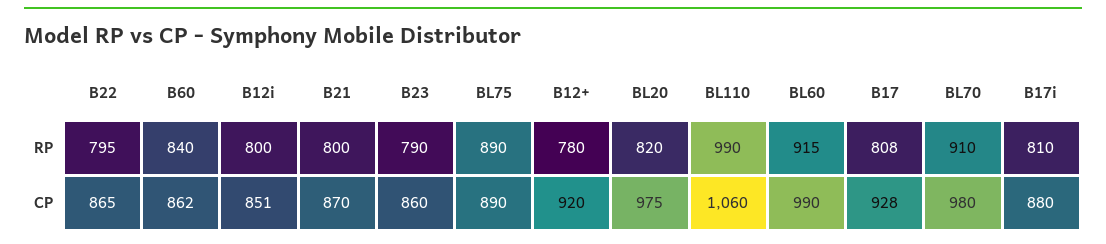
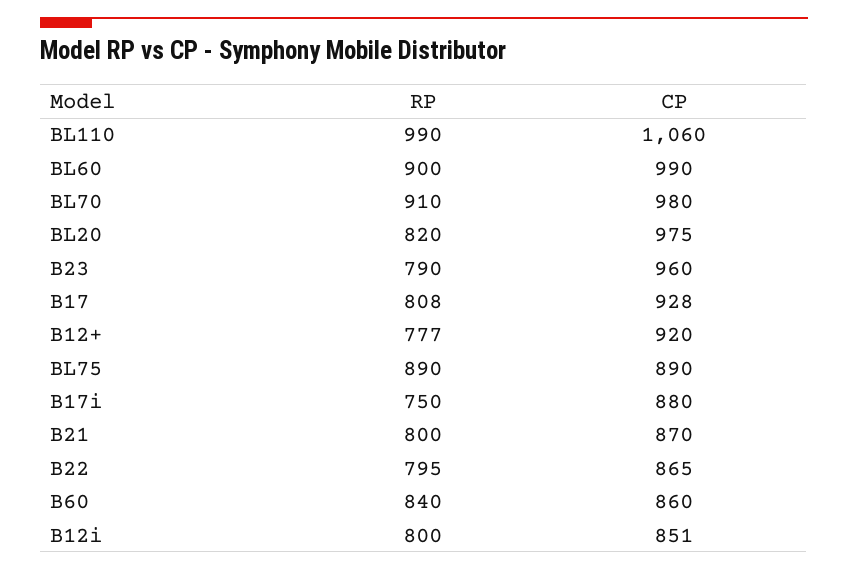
  {
    "B22": {
      "RP": 795,
      "CP": 865
    },
    "B60": {
      "RP": 840,
-     "CP": 862
+     "CP": 860
    },
    "B12i": {
      "RP": 800,
      "CP": 851
    },
    "B21": {
      "RP": 800,
      "CP": 870
    },
    "B23": {
      "RP": 790,
-     "CP": 860
+     "CP": 960
    },
    "BL75": {
      "RP": 890,
      "CP": 890
    },
    "B12+": {
-     "RP": 780,
+     "RP": 777,
      "CP": 920
    },
    "BL20": {
      "RP": 820,
      "CP": 975
    },
    "BL110": {
      "RP": 990,
      "CP": 1060
    },
    "BL60": {
-     "RP": 915,
+     "RP": 900,
      "CP": 990
    },
    "B17": {
      "RP": 808,
      "CP": 928
    },
    "BL70": {
      "RP": 910,
      "CP": 980
    },
    "B17i": {
-     "RP": 810,
+     "RP": 750,
      "CP": 880
    }
  }

